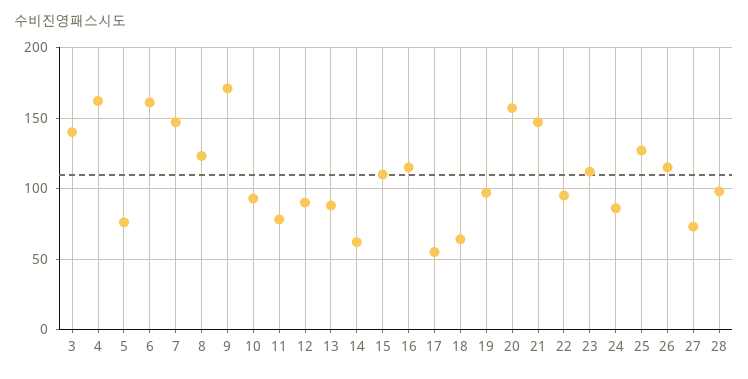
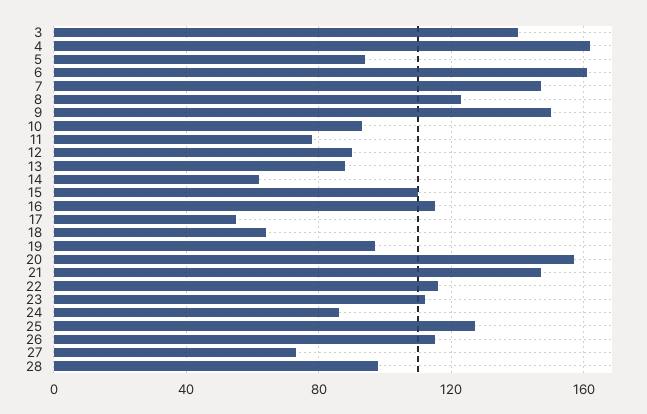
  {
    "3": 140,
    "4": 160,
-   "5": 75,
+   "5": 95,
    "6": 160,
    "7": 145,
    "8": 125,
-   "9": 170,
+   "9": 150,
    "10": 95,
    "11": 80,
    "12": 90,
    "13": 90,
    "14": 60,
    "15": 110,
    "16": 115,
    "17": 55,
    "18": 65,
    "19": 95,
    "20": 155,
    "21": 145,
-   "22": 95,
+   "22": 115,
    "23": 110,
    "24": 85,
    "25": 125,
    "26": 115,
    "27": 75,
    "28": 100
  }

